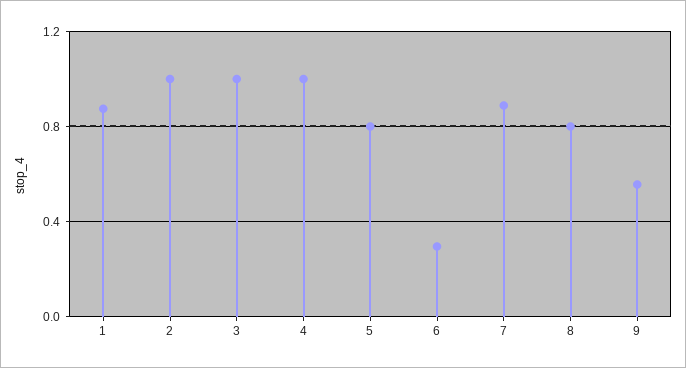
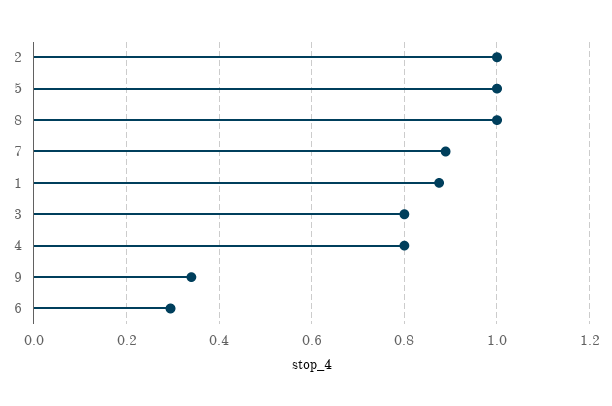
  {
    "1": 0.88,
    "2": 1,
-   "3": 1,
+   "3": 0.8,
-   "4": 1,
+   "4": 0.8,
-   "5": 0.8,
+   "5": 1,
    "6": 0.3,
    "7": 0.88,
-   "8": 0.8,
+   "8": 1,
-   "9": 0.55
+   "9": 0.34
  }

